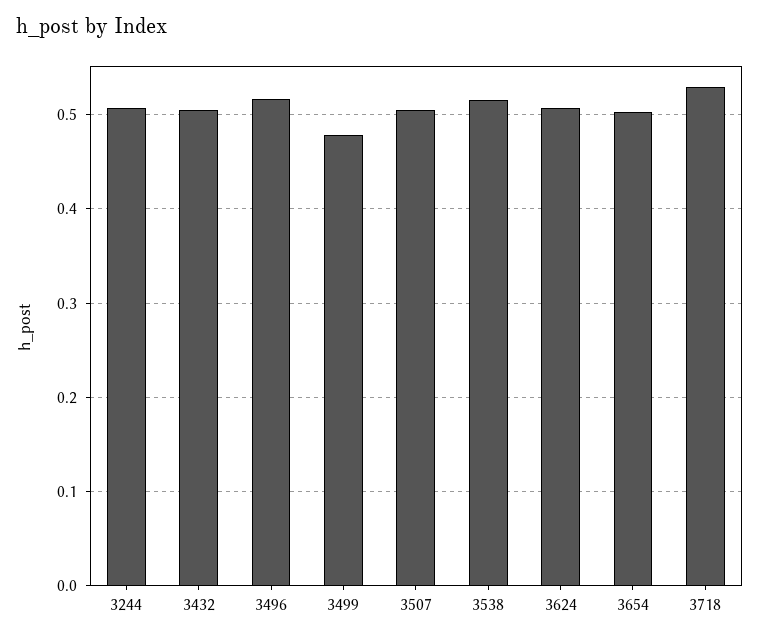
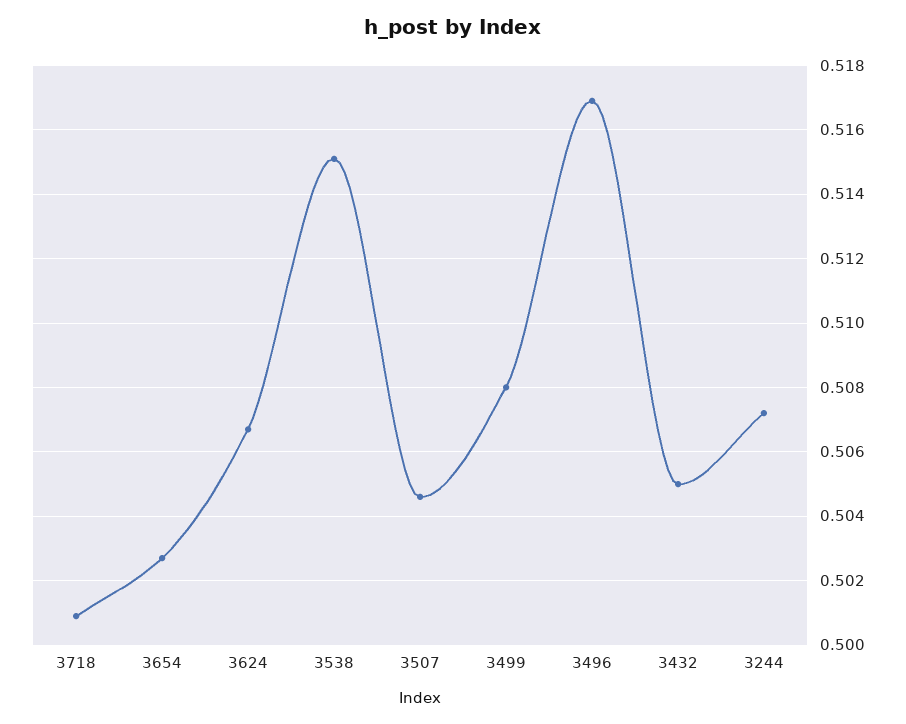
  {
    "3244": 0.507,
    "3432": 0.505,
    "3496": 0.517,
-   "3499": 0.48,
+   "3499": 0.508,
    "3507": 0.5045,
    "3538": 0.515,
    "3624": 0.5065,
    "3654": 0.5025,
-   "3718": 0.53
+   "3718": 0.501
  }

